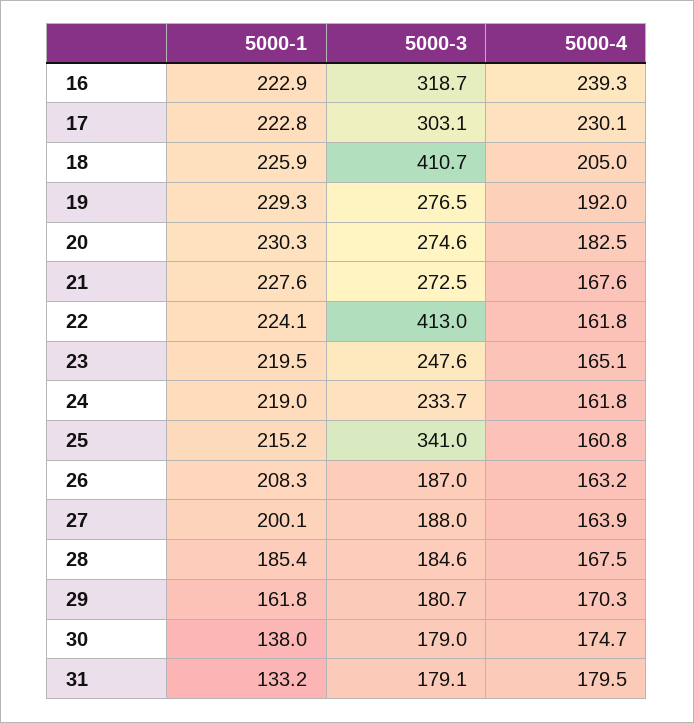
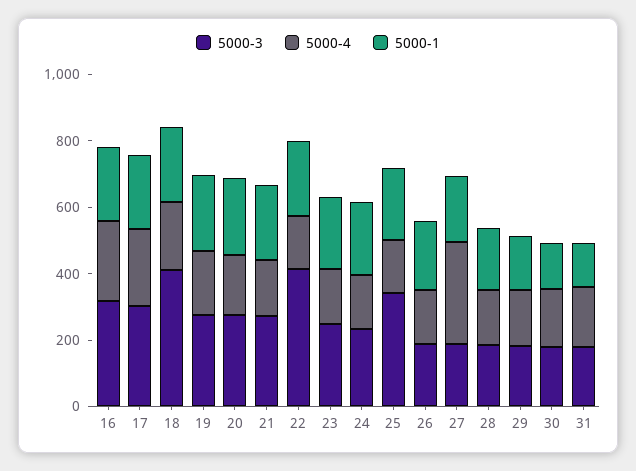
  {
    "5000-1": {
      "16": 222.9,
      "17": 222.8,
      "18": 225.9,
      "19": 229.3,
      "20": 230.3,
      "21": 227.6,
      "22": 224.1,
      "23": 219.5,
      "24": 219,
      "25": 215.2,
      "26": 208.3,
      "27": 200.1,
      "28": 185.4,
      "29": 161.8,
      "30": 138,
      "31": 133.2
    },
    "5000-3": {
      "16": 318.7,
      "17": 303.1,
      "18": 410.7,
      "19": 276.5,
      "20": 274.6,
      "21": 272.5,
      "22": 413,
      "23": 247.6,
      "24": 233.7,
      "25": 341,
      "26": 187,
      "27": 188,
      "28": 184.6,
      "29": 180.7,
      "30": 179,
      "31": 179.1
    },
    "5000-4": {
      "16": 239.3,
      "17": 230.1,
      "18": 205,
      "19": 192,
      "20": 182.5,
      "21": 167.6,
      "22": 161.8,
      "23": 165.1,
      "24": 161.8,
      "25": 160.8,
      "26": 163.2,
-     "27": 163.9,
+     "27": 300,
      "28": 167.5,
      "29": 170.3,
      "30": 174.7,
      "31": 179.5
    }
  }

